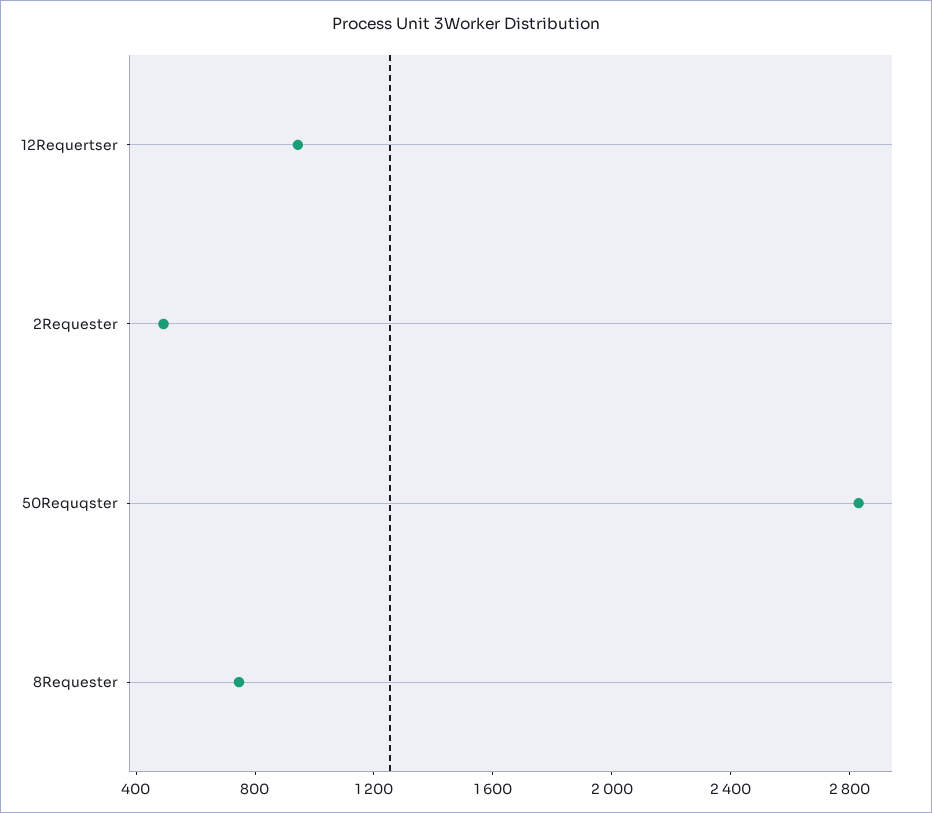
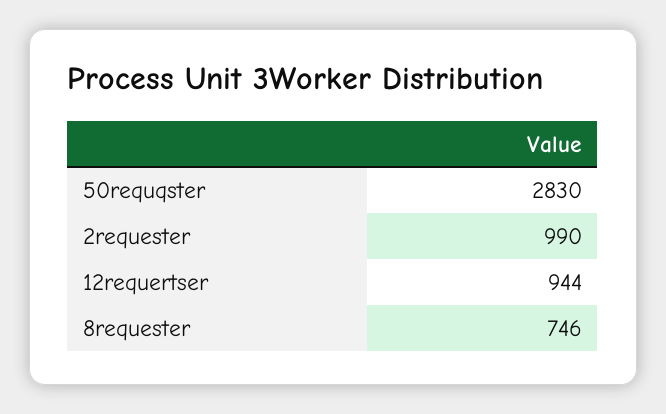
  {
    "12Requertser": 944,
-   "2Requester": 500,
+   "2Requester": 990,
    "50Requqster": 2830,
    "8Requester": 746
  }

